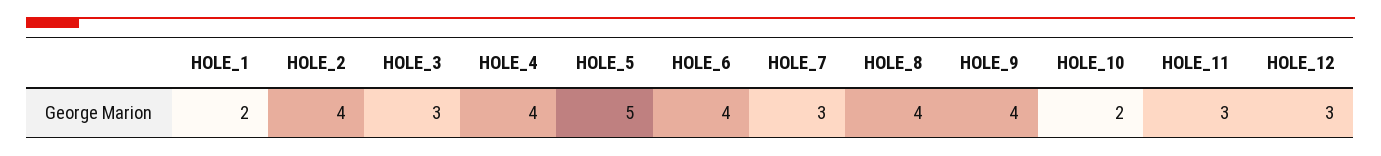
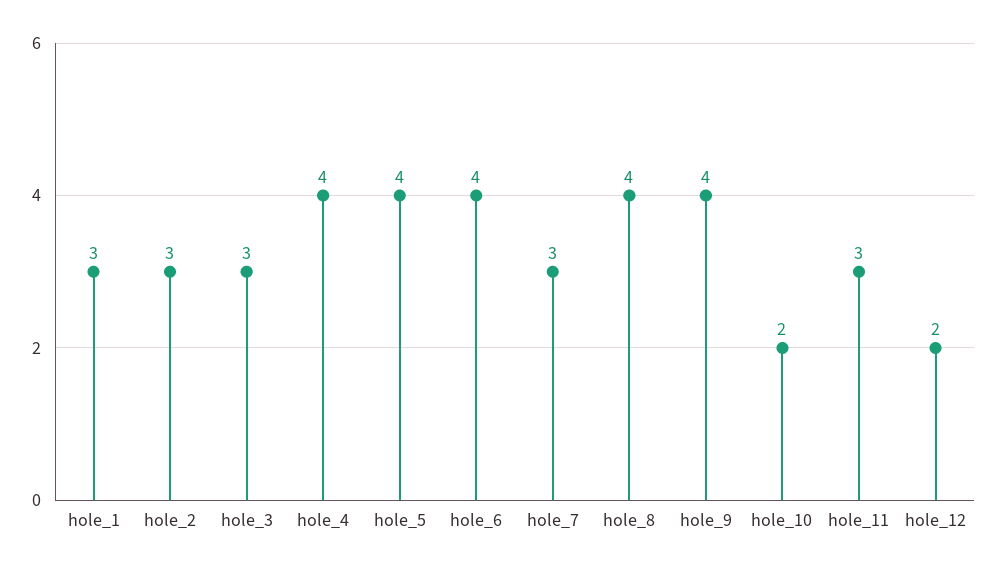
  {
-   "HOLE_1": 2,
+   "HOLE_1": 3,
-   "HOLE_2": 4,
+   "HOLE_2": 3,
    "HOLE_3": 3,
    "HOLE_4": 4,
-   "HOLE_5": 5,
+   "HOLE_5": 4,
    "HOLE_6": 4,
    "HOLE_7": 3,
    "HOLE_8": 4,
    "HOLE_9": 4,
    "HOLE_10": 2,
    "HOLE_11": 3,
-   "HOLE_12": 3
+   "HOLE_12": 2
  }

